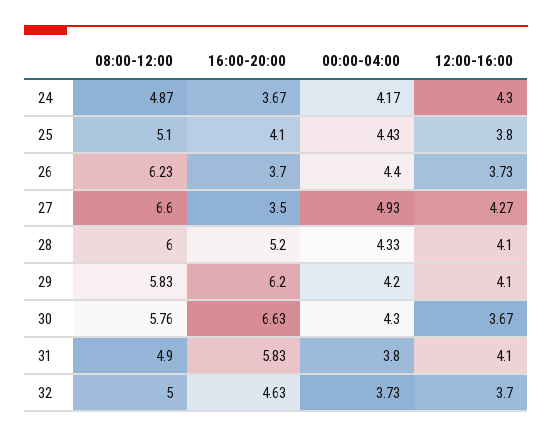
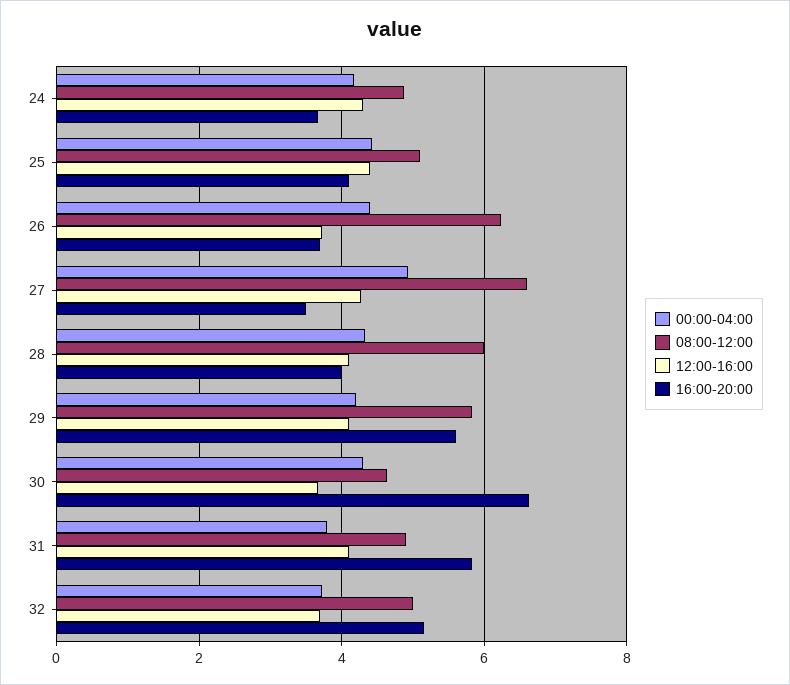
  {
    "08:00-12:00": {
      "24": 4.87,
      "25": 5.1,
      "26": 6.23,
      "27": 6.6,
      "28": 6,
      "29": 5.83,
-     "30": 5.76,
+     "30": 4.6,
      "31": 4.9,
      "32": 5
    },
    "16:00-20:00": {
      "24": 3.67,
      "25": 4.1,
      "26": 3.7,
      "27": 3.5,
-     "28": 5.2,
+     "28": 4,
-     "29": 6.2,
+     "29": 5.6,
      "30": 6.63,
      "31": 5.83,
-     "32": 4.63
+     "32": 5.2
    },
    "00:00-04:00": {
      "24": 4.17,
      "25": 4.43,
      "26": 4.4,
      "27": 4.93,
      "28": 4.33,
      "29": 4.2,
      "30": 4.3,
      "31": 3.8,
      "32": 3.73
    },
    "12:00-16:00": {
      "24": 4.3,
-     "25": 3.8,
+     "25": 4.4,
      "26": 3.73,
      "27": 4.27,
      "28": 4.1,
      "29": 4.1,
      "30": 3.67,
      "31": 4.1,
      "32": 3.7
    }
  }

